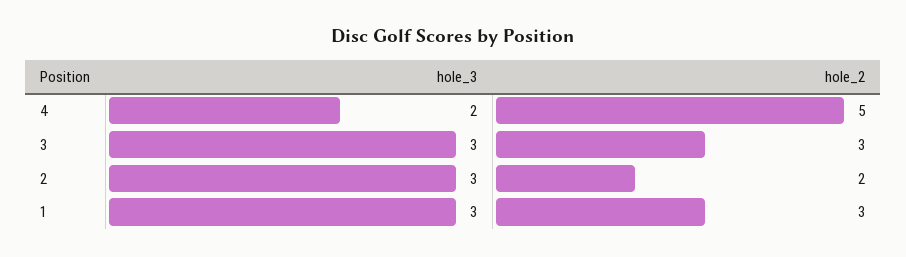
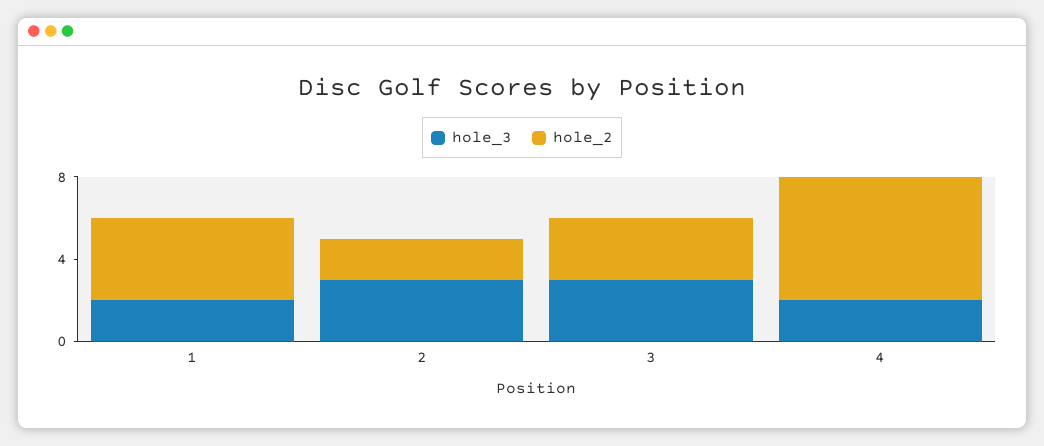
  {
    "hole_3": {
      "4": 2,
      "3": 3,
      "2": 3,
-     "1": 3
+     "1": 2
    },
    "hole_2": {
-     "4": 5,
+     "4": 6,
      "3": 3,
      "2": 2,
-     "1": 3
+     "1": 4
    }
  }

